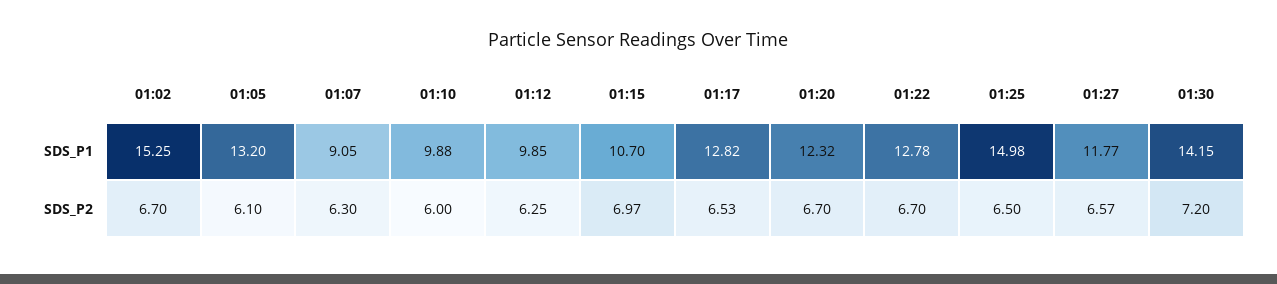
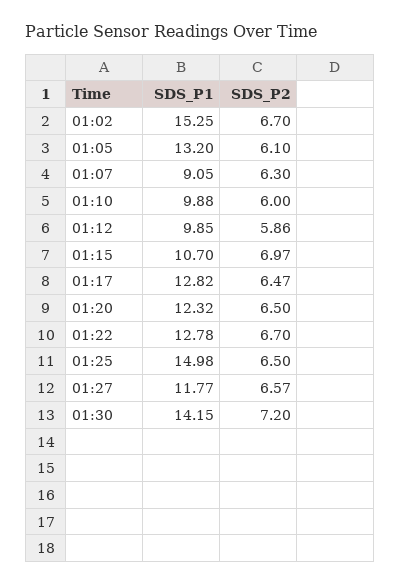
  {
    "01:02": {
      "SDS_P1": 15.25,
      "SDS_P2": 6.7
    },
    "01:05": {
      "SDS_P1": 13.2,
      "SDS_P2": 6.1
    },
    "01:07": {
      "SDS_P1": 9.05,
      "SDS_P2": 6.3
    },
    "01:10": {
      "SDS_P1": 9.88,
      "SDS_P2": 6
    },
    "01:12": {
      "SDS_P1": 9.85,
-     "SDS_P2": 6.25
+     "SDS_P2": 5.86
    },
    "01:15": {
      "SDS_P1": 10.7,
      "SDS_P2": 6.97
    },
    "01:17": {
      "SDS_P1": 12.82,
-     "SDS_P2": 6.53
+     "SDS_P2": 6.47
    },
    "01:20": {
      "SDS_P1": 12.32,
-     "SDS_P2": 6.7
+     "SDS_P2": 6.5
    },
    "01:22": {
      "SDS_P1": 12.78,
      "SDS_P2": 6.7
    },
    "01:25": {
      "SDS_P1": 14.98,
      "SDS_P2": 6.5
    },
    "01:27": {
      "SDS_P1": 11.77,
      "SDS_P2": 6.57
    },
    "01:30": {
      "SDS_P1": 14.15,
      "SDS_P2": 7.2
    }
  }

